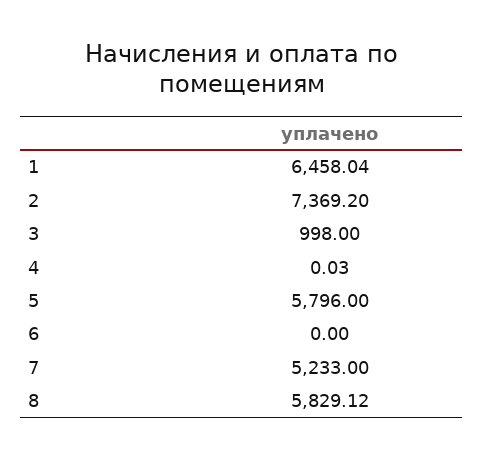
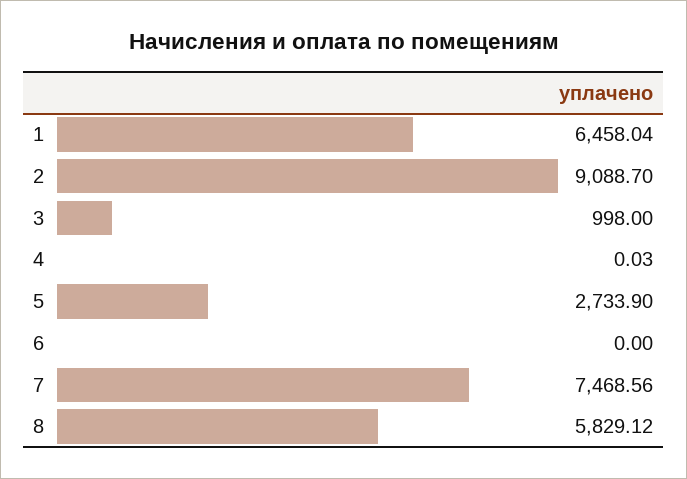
  {
    "1": 6458.04,
-   "2": 7369.2,
+   "2": 9088.7,
    "3": 998,
    "4": 0.03,
-   "5": 5796,
+   "5": 2733.9,
    "6": 0,
-   "7": 5233,
+   "7": 7468.56,
    "8": 5829.12
  }

